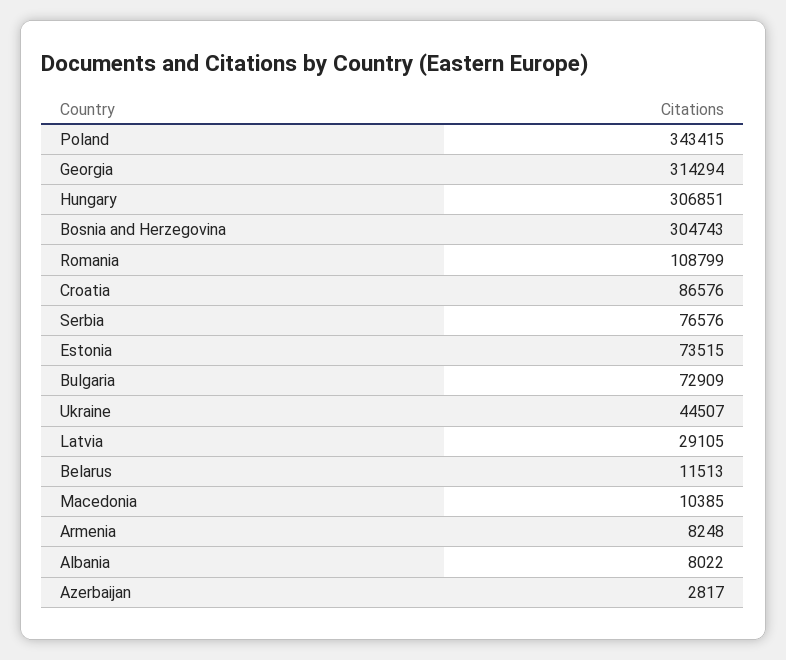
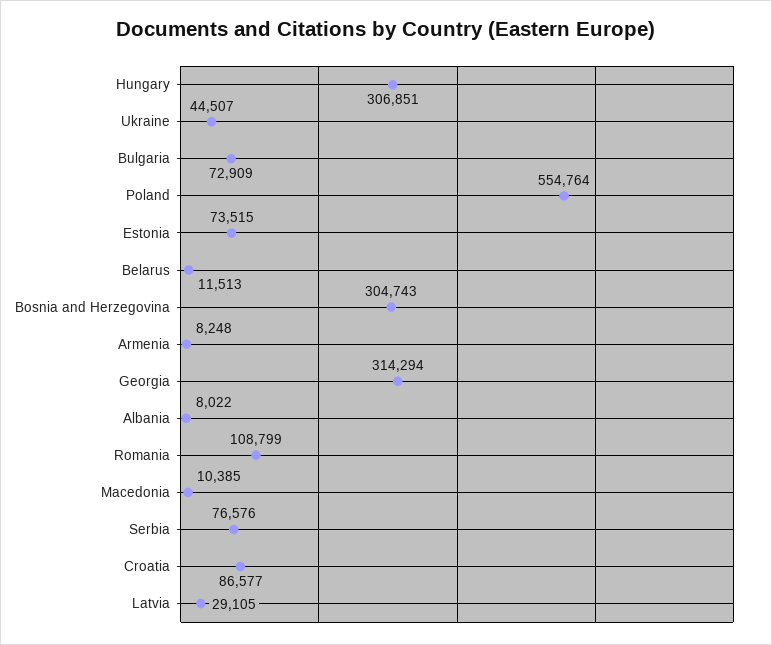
  {
-   "Poland": 343415,
+   "Poland": 554764,
    "Georgia": 314294,
    "Hungary": 306851,
    "Bosnia and Herzegovina": 304743,
    "Romania": 108799,
-   "Croatia": 86576,
+   "Croatia": 86577,
    "Serbia": 76576,
    "Estonia": 73515,
    "Bulgaria": 72909,
    "Ukraine": 44507,
    "Latvia": 29105,
    "Belarus": 11513,
    "Macedonia": 10385,
    "Armenia": 8248,
-   "Albania": 8022,
+   "Albania": 8022
-   "Azerbaijan": 2817
  }

